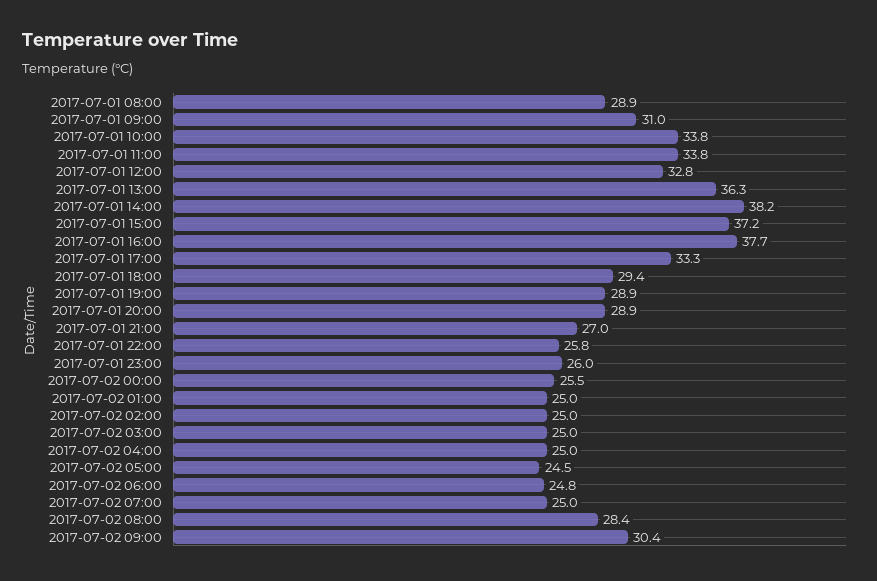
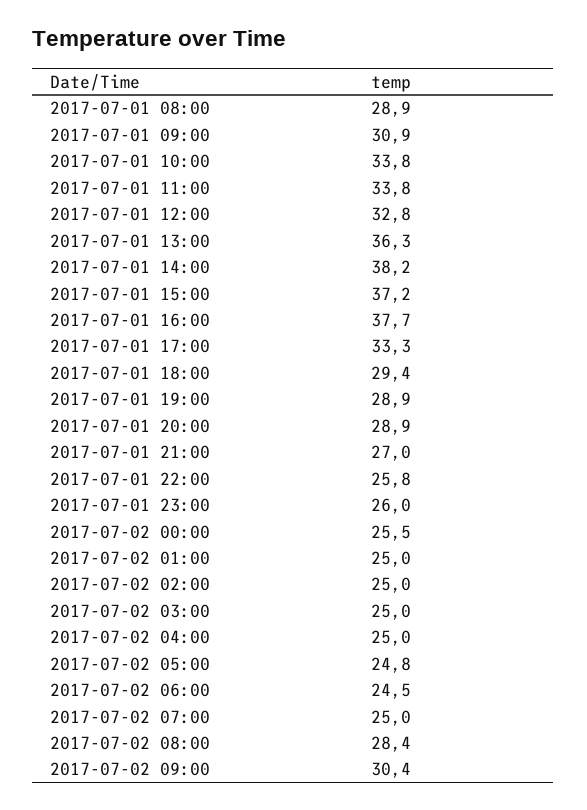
  {
    "2017-07-01 08:00": 28.9,
-   "2017-07-01 09:00": 31,
+   "2017-07-01 09:00": 30.9,
    "2017-07-01 10:00": 33.8,
    "2017-07-01 11:00": 33.8,
    "2017-07-01 12:00": 32.8,
    "2017-07-01 13:00": 36.3,
    "2017-07-01 14:00": 38.2,
    "2017-07-01 15:00": 37.2,
    "2017-07-01 16:00": 37.7,
    "2017-07-01 17:00": 33.3,
    "2017-07-01 18:00": 29.4,
    "2017-07-01 19:00": 28.9,
    "2017-07-01 20:00": 28.9,
    "2017-07-01 21:00": 27,
    "2017-07-01 22:00": 25.8,
    "2017-07-01 23:00": 26,
    "2017-07-02 00:00": 25.5,
    "2017-07-02 01:00": 25,
    "2017-07-02 02:00": 25,
    "2017-07-02 03:00": 25,
    "2017-07-02 04:00": 25,
-   "2017-07-02 05:00": 24.5,
+   "2017-07-02 05:00": 24.8,
-   "2017-07-02 06:00": 24.8,
+   "2017-07-02 06:00": 24.5,
    "2017-07-02 07:00": 25,
    "2017-07-02 08:00": 28.4,
    "2017-07-02 09:00": 30.4
  }

